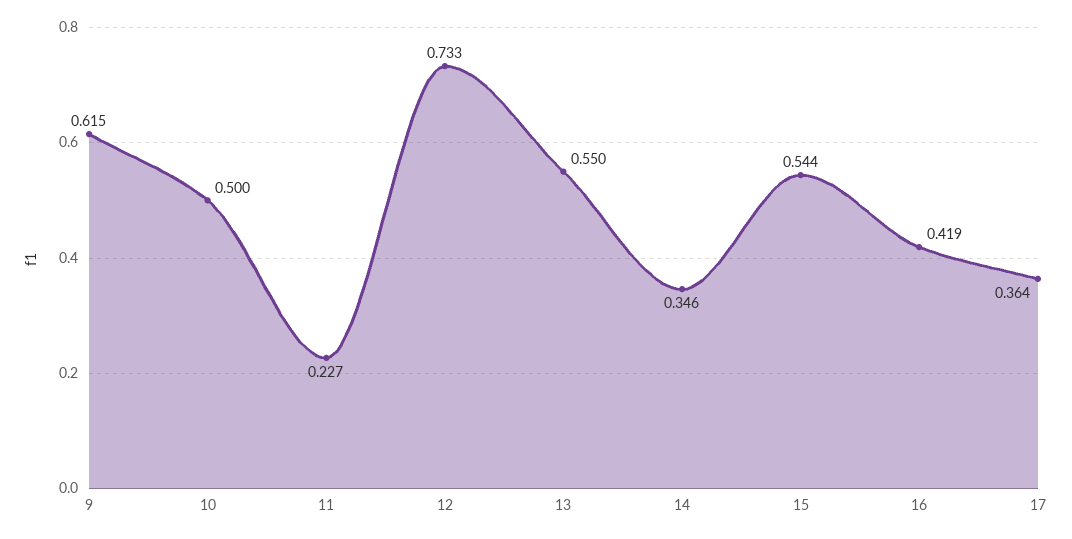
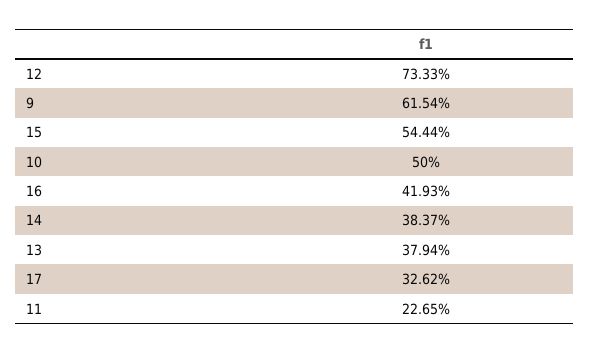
  {
    "9": 0.6154,
    "10": 0.5,
    "11": 0.2265,
    "12": 0.7333,
-   "13": 0.55,
+   "13": 0.3794,
-   "14": 0.346,
+   "14": 0.3837,
    "15": 0.5444,
    "16": 0.4193,
-   "17": 0.364
+   "17": 0.3262
  }

